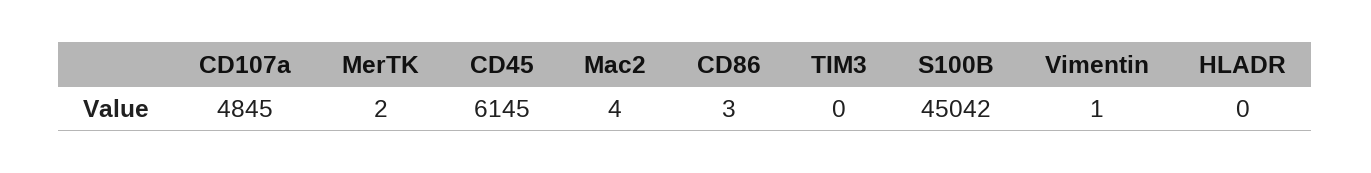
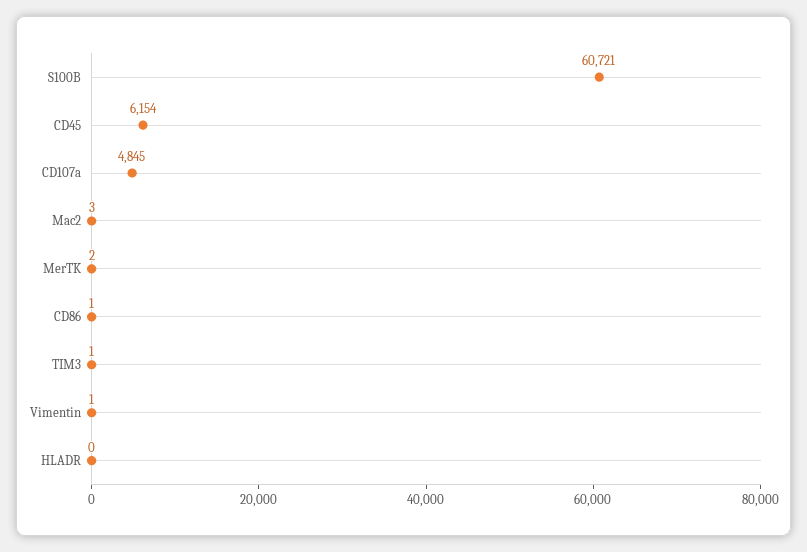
  {
    "CD107a": 4845,
    "MerTK": 2,
-   "CD45": 6145,
+   "CD45": 6154,
-   "Mac2": 4,
+   "Mac2": 3,
-   "CD86": 3,
+   "CD86": 1,
-   "TIM3": 0,
+   "TIM3": 1,
-   "S100B": 45042,
+   "S100B": 60721,
    "Vimentin": 1,
    "HLADR": 0
  }

